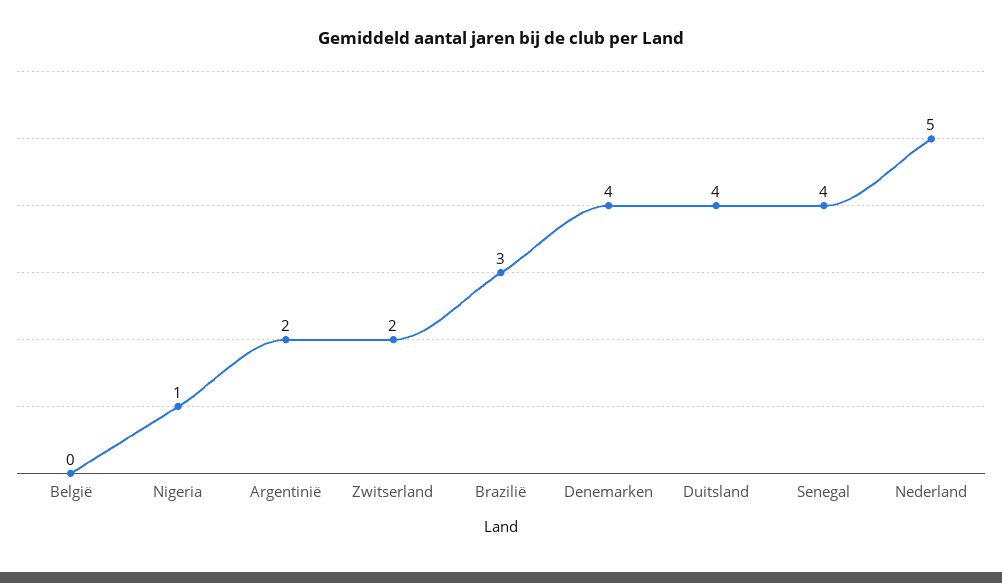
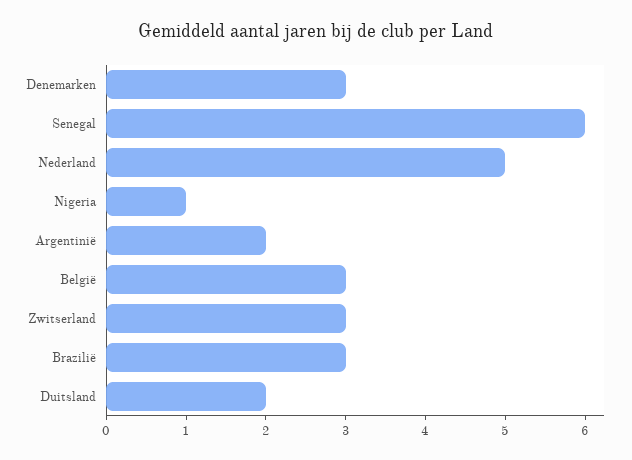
  {
-   "België": 0,
+   "België": 3,
    "Nigeria": 1,
    "Argentinië": 2,
-   "Zwitserland": 2,
+   "Zwitserland": 3,
    "Brazilië": 3,
-   "Denemarken": 4,
+   "Denemarken": 3,
-   "Duitsland": 4,
+   "Duitsland": 2,
-   "Senegal": 4,
+   "Senegal": 6,
    "Nederland": 5
  }

